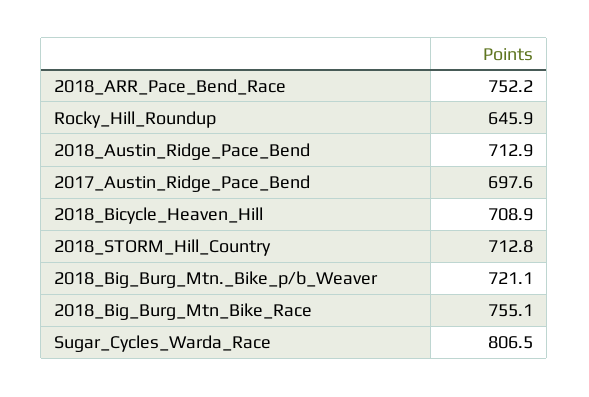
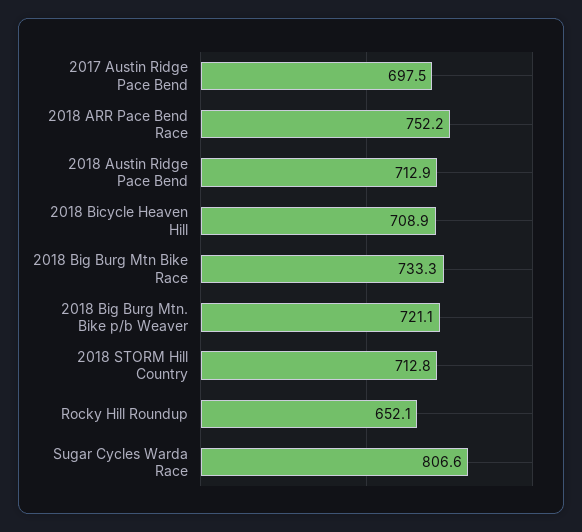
  {
    "2018_ARR_Pace_Bend_Race": 752.2,
-   "Rocky_Hill_Roundup": 645.9,
+   "Rocky_Hill_Roundup": 652.1,
    "2018_Austin_Ridge_Pace_Bend": 712.9,
-   "2017_Austin_Ridge_Pace_Bend": 697.6,
+   "2017_Austin_Ridge_Pace_Bend": 697.5,
    "2018_Bicycle_Heaven_Hill": 708.9,
    "2018_STORM_Hill_Country": 712.8,
    "2018_Big_Burg_Mtn._Bike_p/b_Weaver": 721.1,
-   "2018_Big_Burg_Mtn_Bike_Race": 755.1,
+   "2018_Big_Burg_Mtn_Bike_Race": 733.3,
-   "Sugar_Cycles_Warda_Race": 806.5
+   "Sugar_Cycles_Warda_Race": 806.6
  }

